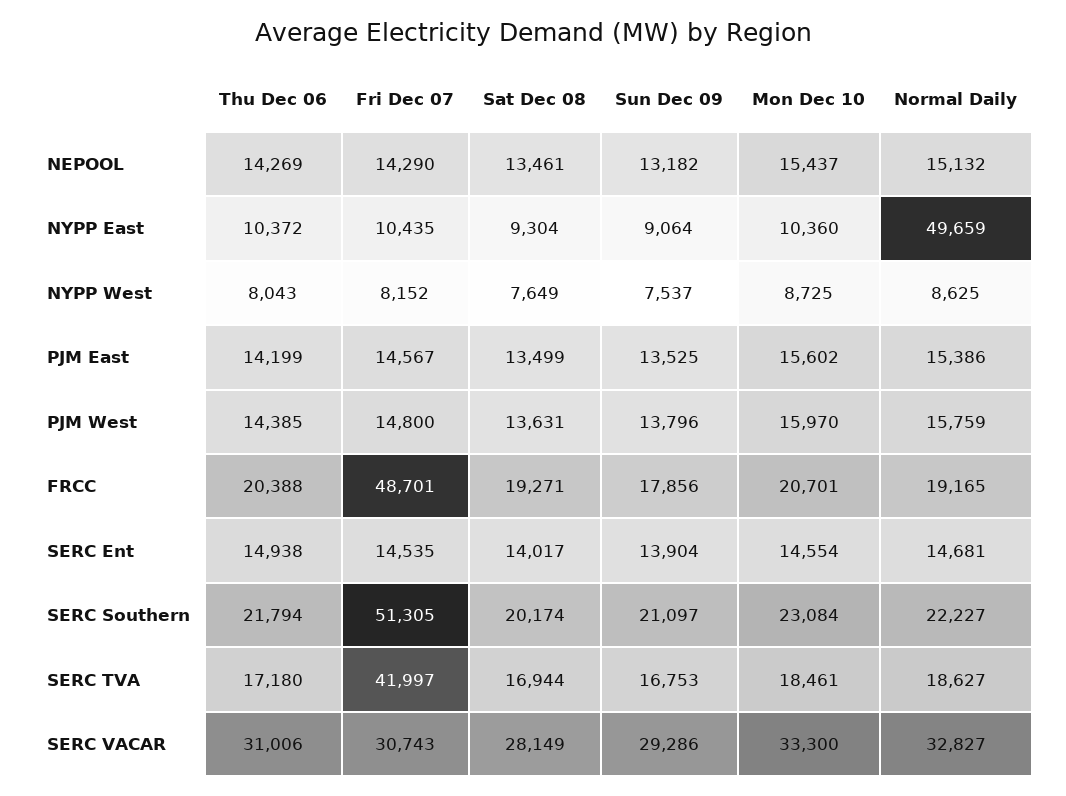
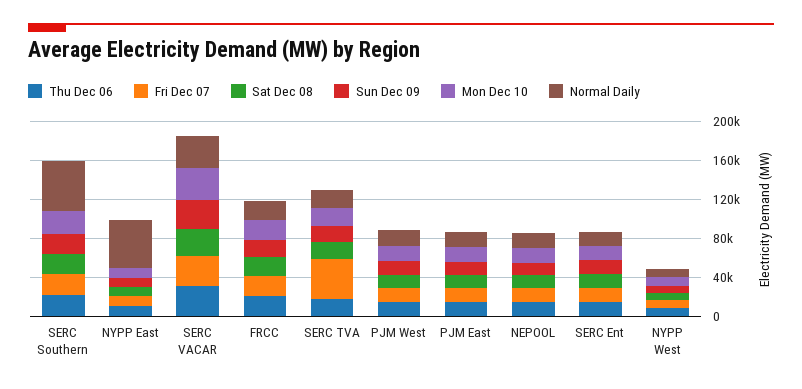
  {
    "Thu Dec 06": {
      "NEPOOL": 14269,
      "NYPP East": 10372,
      "NYPP West": 8043,
      "PJM East": 14199,
      "PJM West": 14385,
      "FRCC": 20388,
      "SERC Ent": 14938,
      "SERC Southern": 21794,
      "SERC TVA": 17180,
      "SERC VACAR": 31006
    },
    "Fri Dec 07": {
      "NEPOOL": 14290,
      "NYPP East": 10435,
      "NYPP West": 8152,
      "PJM East": 14567,
      "PJM West": 14800,
-     "FRCC": 48701,
+     "FRCC": 20000,
      "SERC Ent": 14535,
-     "SERC Southern": 51305,
+     "SERC Southern": 20000,
      "SERC TVA": 41997,
      "SERC VACAR": 30743
    },
    "Sat Dec 08": {
      "NEPOOL": 13461,
      "NYPP East": 9304,
      "NYPP West": 7649,
      "PJM East": 13499,
      "PJM West": 13631,
      "FRCC": 19271,
      "SERC Ent": 14017,
      "SERC Southern": 20174,
      "SERC TVA": 16944,
      "SERC VACAR": 28149
    },
    "Sun Dec 09": {
      "NEPOOL": 13182,
      "NYPP East": 9064,
      "NYPP West": 7537,
      "PJM East": 13525,
      "PJM West": 13796,
      "FRCC": 17856,
      "SERC Ent": 13904,
      "SERC Southern": 21097,
      "SERC TVA": 16753,
      "SERC VACAR": 29286
    },
    "Mon Dec 10": {
      "NEPOOL": 15437,
      "NYPP East": 10360,
      "NYPP West": 8725,
      "PJM East": 15602,
      "PJM West": 15970,
      "FRCC": 20701,
      "SERC Ent": 14554,
      "SERC Southern": 23084,
      "SERC TVA": 18461,
      "SERC VACAR": 33300
    },
    "Normal Daily": {
      "NEPOOL": 15132,
      "NYPP East": 49659,
      "NYPP West": 8625,
      "PJM East": 15386,
      "PJM West": 15759,
      "FRCC": 19165,
      "SERC Ent": 14681,
-     "SERC Southern": 22227,
+     "SERC Southern": 50000,
      "SERC TVA": 18627,
      "SERC VACAR": 32827
    }
  }

